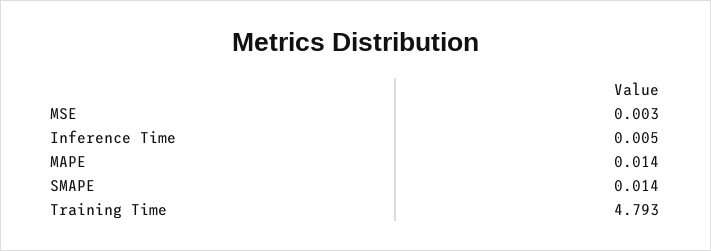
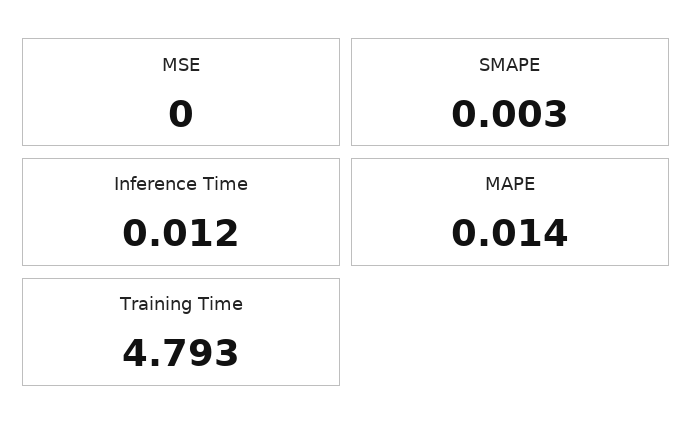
  {
-   "MSE": 0.003,
+   "MSE": 0,
-   "Inference Time": 0.005,
+   "Inference Time": 0.012,
    "MAPE": 0.014,
-   "SMAPE": 0.014,
+   "SMAPE": 0.003,
    "Training Time": 4.793
  }

